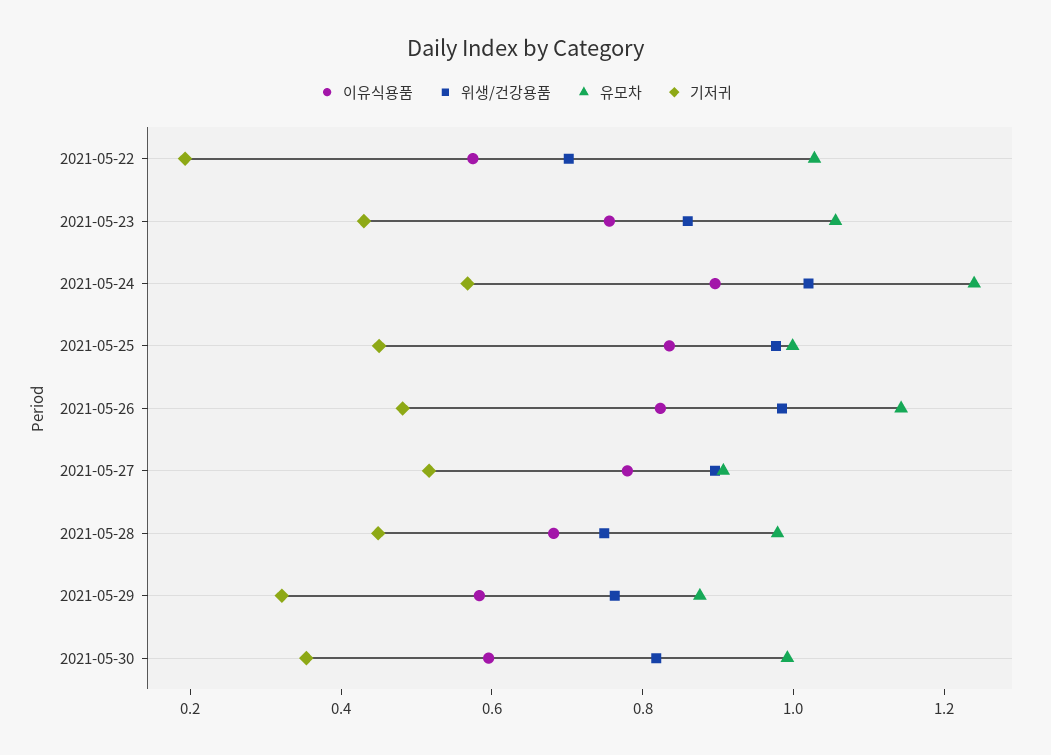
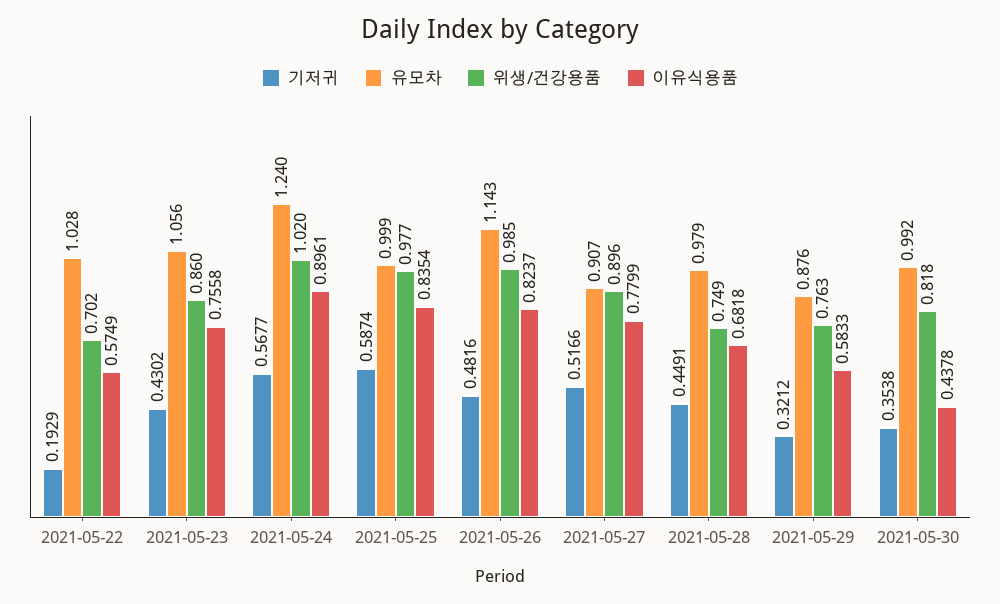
  {
    "이유식용품": {
      "2021-05-22": 0.5749,
      "2021-05-23": 0.7558,
      "2021-05-24": 0.8961,
      "2021-05-25": 0.8354,
      "2021-05-26": 0.8237,
      "2021-05-27": 0.7799,
      "2021-05-28": 0.6818,
      "2021-05-29": 0.5833,
-     "2021-05-30": 0.6
+     "2021-05-30": 0.4378
    },
    "위생/건강용품": {
      "2021-05-22": 0.702,
      "2021-05-23": 0.86,
      "2021-05-24": 1.02,
      "2021-05-25": 0.977,
      "2021-05-26": 0.985,
      "2021-05-27": 0.896,
      "2021-05-28": 0.749,
      "2021-05-29": 0.763,
      "2021-05-30": 0.818
    },
    "유모차": {
      "2021-05-22": 1.028,
      "2021-05-23": 1.056,
      "2021-05-24": 1.24,
      "2021-05-25": 0.999,
      "2021-05-26": 1.143,
      "2021-05-27": 0.907,
      "2021-05-28": 0.979,
      "2021-05-29": 0.876,
      "2021-05-30": 0.992
    },
    "기저귀": {
      "2021-05-22": 0.1929,
      "2021-05-23": 0.4302,
      "2021-05-24": 0.5677,
-     "2021-05-25": 0.45,
+     "2021-05-25": 0.5874,
      "2021-05-26": 0.4816,
      "2021-05-27": 0.5166,
      "2021-05-28": 0.4491,
      "2021-05-29": 0.3212,
      "2021-05-30": 0.3538
    }
  }

